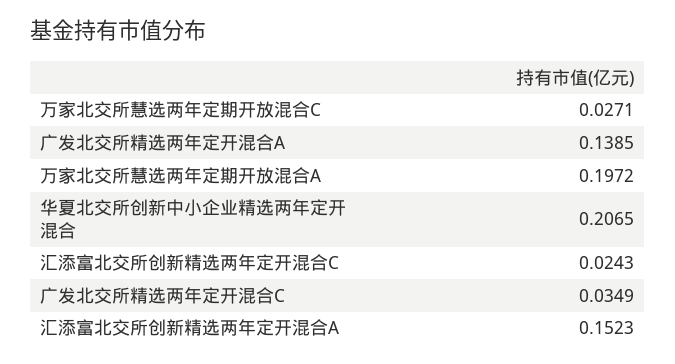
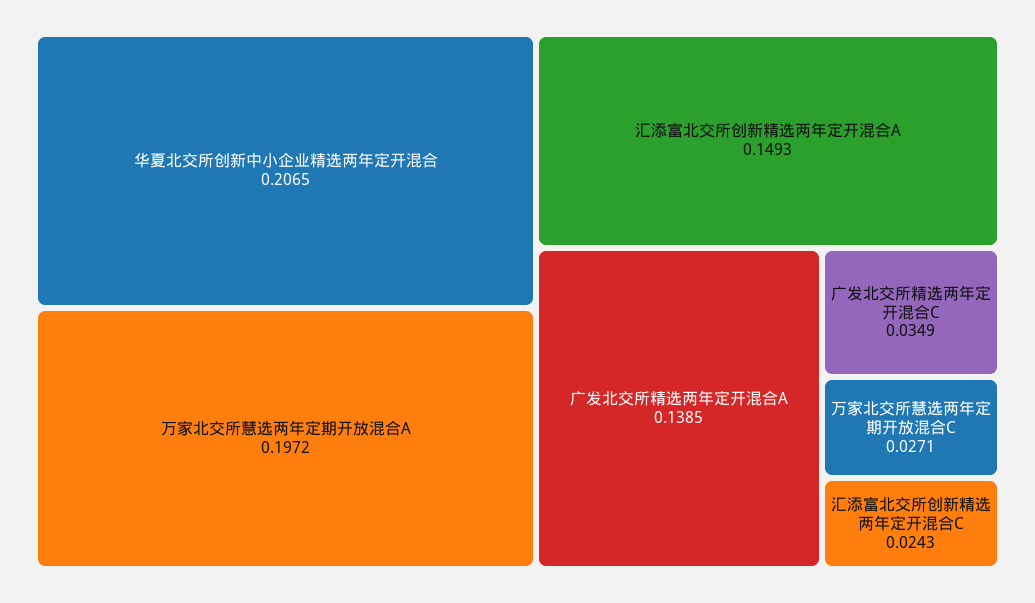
  {
    "万家北交所慧选两年定期开放混合C": 0.0271,
    "广发北交所精选两年定开混合A": 0.1385,
    "万家北交所慧选两年定期开放混合A": 0.1972,
    "华夏北交所创新中小企业精选两年定开混合": 0.2065,
    "汇添富北交所创新精选两年定开混合C": 0.0243,
    "广发北交所精选两年定开混合C": 0.0349,
-   "汇添富北交所创新精选两年定开混合A": 0.1523
+   "汇添富北交所创新精选两年定开混合A": 0.1493
  }

